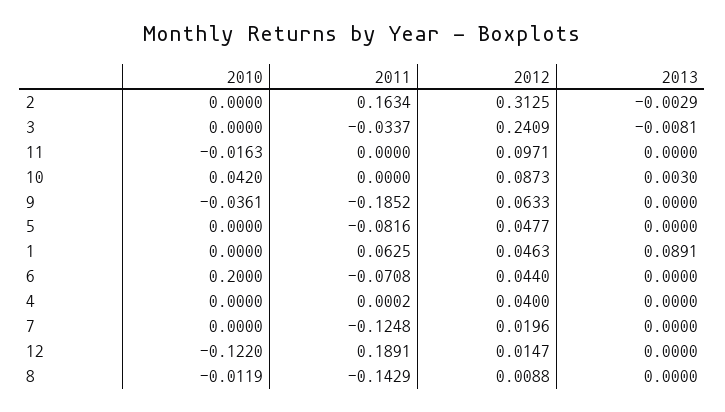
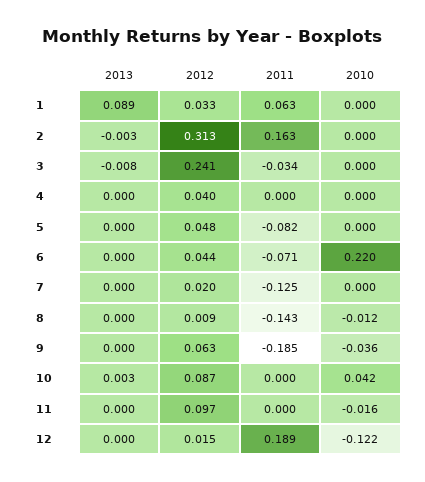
  {
    "2010": {
      "2": 0,
      "3": 0,
      "11": -0.0163,
      "10": 0.042,
      "9": -0.0361,
      "5": 0,
      "1": 0,
-     "6": 0.2,
+     "6": 0.22,
      "4": 0,
      "7": 0,
      "12": -0.122,
      "8": -0.0119
    },
    "2011": {
      "2": 0.1634,
      "3": -0.0337,
      "11": 0,
      "10": 0,
      "9": -0.1852,
      "5": -0.0816,
      "1": 0.0625,
      "6": -0.0708,
      "4": 0.0002,
      "7": -0.1248,
      "12": 0.1891,
      "8": -0.1429
    },
    "2012": {
      "2": 0.3125,
      "3": 0.2409,
      "11": 0.0971,
      "10": 0.0873,
      "9": 0.0633,
      "5": 0.0477,
-     "1": 0.0463,
+     "1": 0.033,
      "6": 0.044,
      "4": 0.04,
      "7": 0.0196,
      "12": 0.0147,
      "8": 0.0088
    },
    "2013": {
      "2": -0.0029,
      "3": -0.0081,
      "11": 0,
      "10": 0.003,
      "9": 0,
      "5": 0,
      "1": 0.0891,
      "6": 0,
      "4": 0,
      "7": 0,
      "12": 0,
      "8": 0
    }
  }

